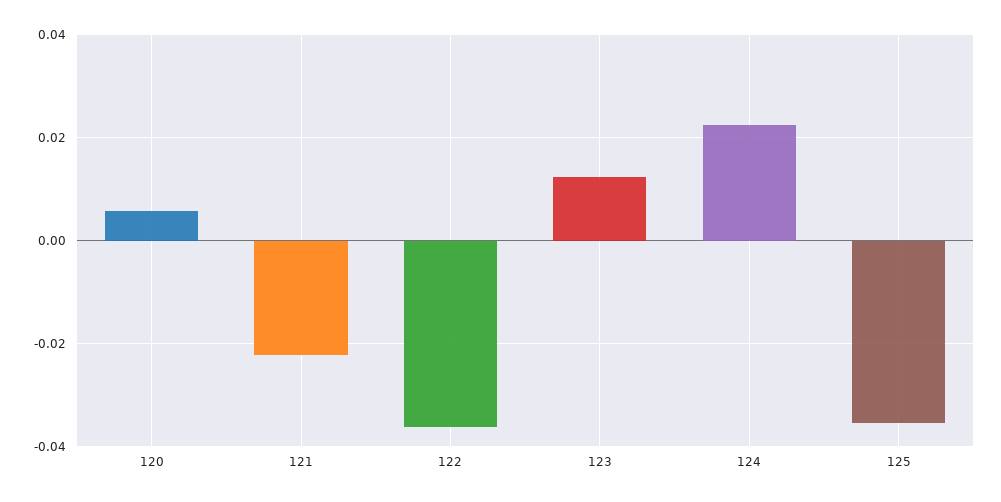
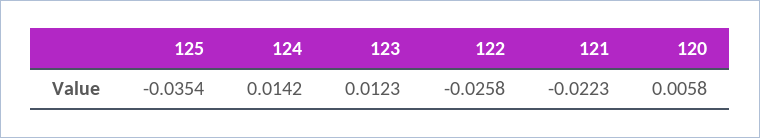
  {
    "120": 0.0058,
    "121": -0.0223,
-   "122": -0.036,
+   "122": -0.0258,
    "123": 0.0123,
-   "124": 0.022,
+   "124": 0.0142,
    "125": -0.0354
  }

